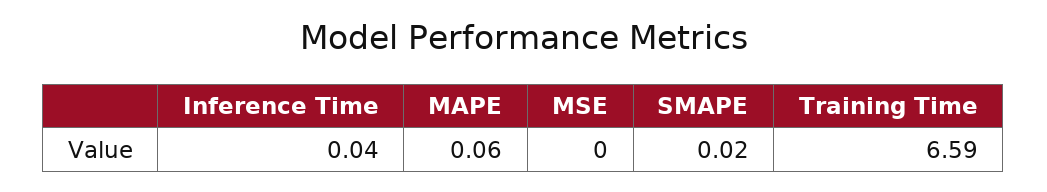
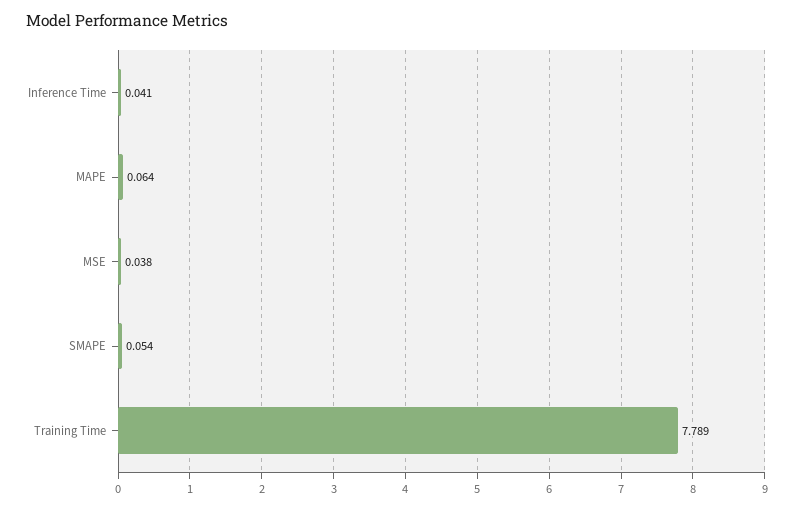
  {
    "Inference Time": 0.041,
    "MAPE": 0.064,
-   "MSE": 0,
+   "MSE": 0.038,
-   "SMAPE": 0.02,
+   "SMAPE": 0.054,
-   "Training Time": 6.59
+   "Training Time": 7.789
  }

